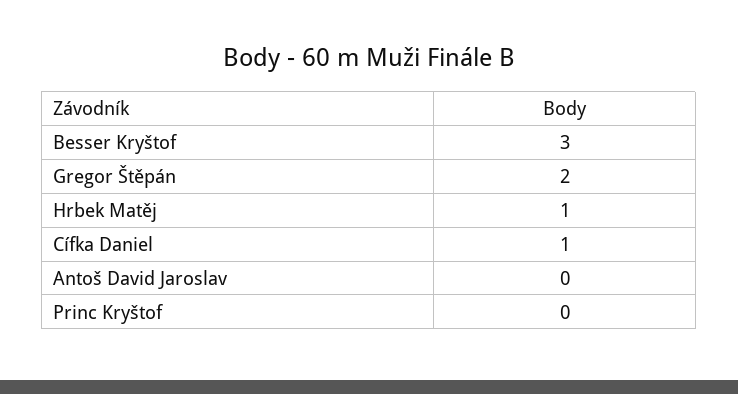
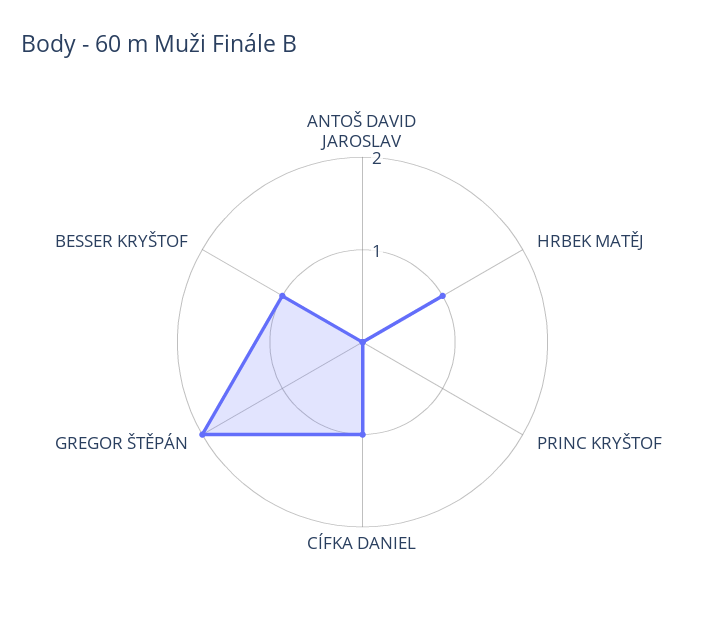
  {
-   "Besser Kryštof": 3,
+   "Besser Kryštof": 1,
    "Gregor Štěpán": 2,
    "Hrbek Matěj": 1,
    "Cífka Daniel": 1,
    "Antoš David Jaroslav": 0,
    "Princ Kryštof": 0
  }

